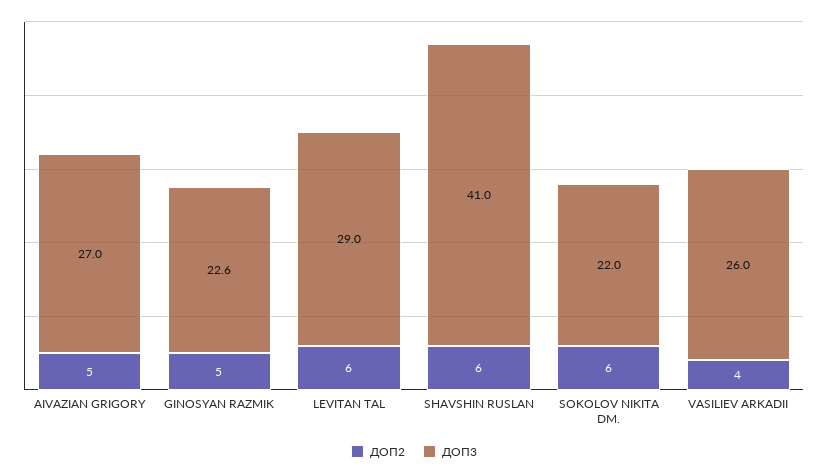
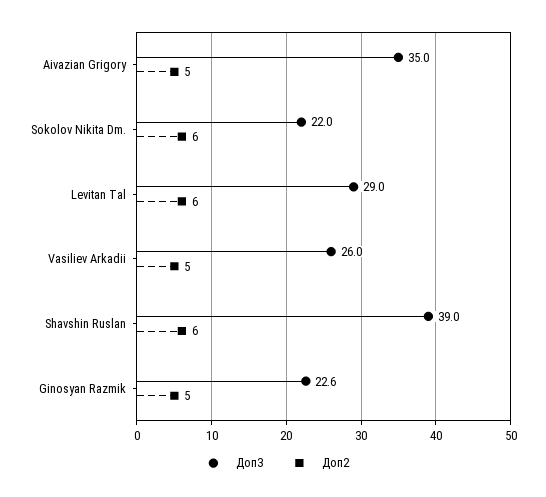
  {
    "ДОП2": {
      "AIVAZIAN GRIGORY": 5,
      "GINOSYAN RAZMIK": 5,
      "LEVITAN TAL": 6,
      "SHAVSHIN RUSLAN": 6,
      "SOKOLOV NIKITA DM.": 6,
-     "VASILIEV ARKADII": 4
+     "VASILIEV ARKADII": 5
    },
    "ДОП3": {
-     "AIVAZIAN GRIGORY": 27,
+     "AIVAZIAN GRIGORY": 35,
      "GINOSYAN RAZMIK": 22.6,
      "LEVITAN TAL": 29,
-     "SHAVSHIN RUSLAN": 41,
+     "SHAVSHIN RUSLAN": 39,
      "SOKOLOV NIKITA DM.": 22,
      "VASILIEV ARKADII": 26
    }
  }

